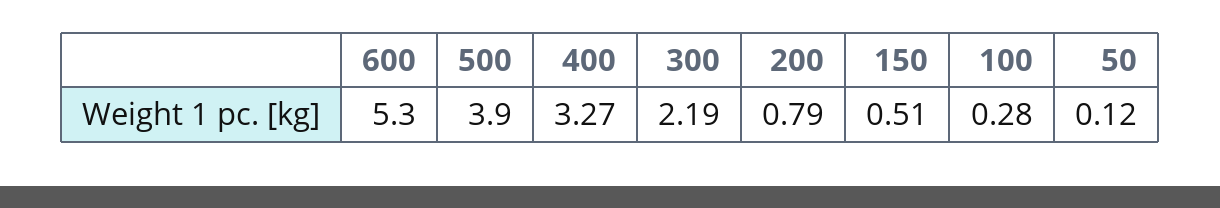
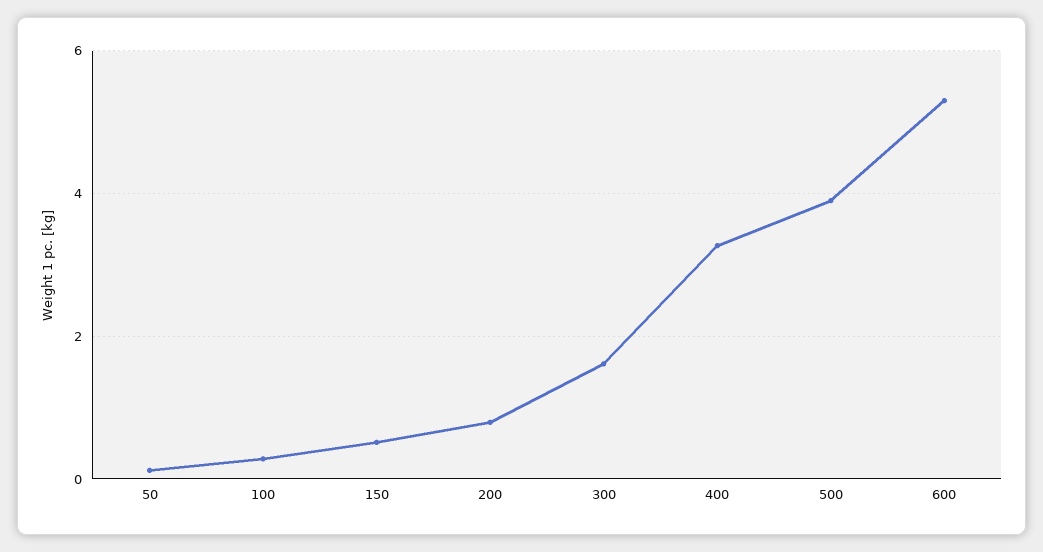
  {
    "600": 5.3,
    "500": 3.9,
    "400": 3.27,
-   "300": 2.19,
+   "300": 1.6,
    "200": 0.79,
    "150": 0.51,
    "100": 0.28,
    "50": 0.12
  }

